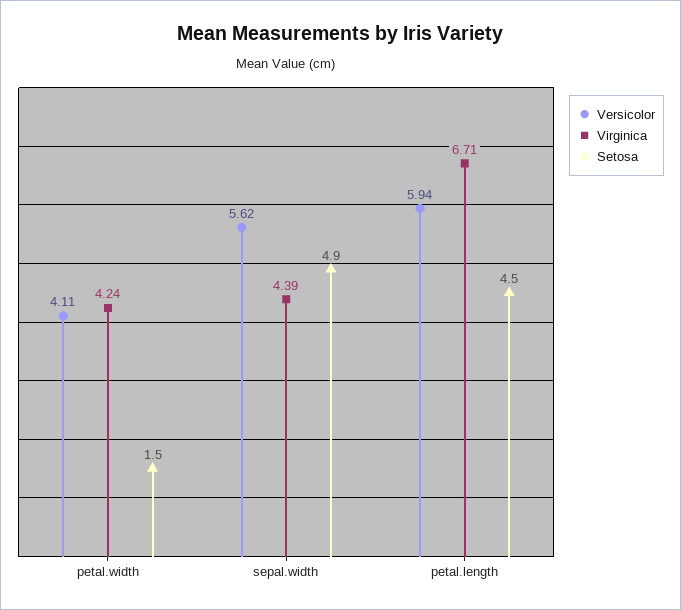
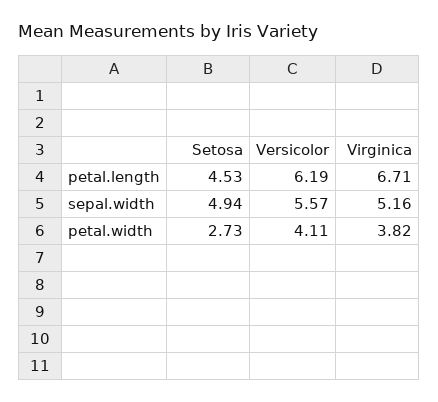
  {
    "Versicolor": {
      "petal.width": 4.11,
-     "sepal.width": 5.62,
+     "sepal.width": 5.57,
-     "petal.length": 5.94
+     "petal.length": 6.19
    },
    "Virginica": {
-     "petal.width": 4.24,
+     "petal.width": 3.82,
-     "sepal.width": 4.39,
+     "sepal.width": 5.16,
      "petal.length": 6.71
    },
    "Setosa": {
-     "petal.width": 1.5,
+     "petal.width": 2.73,
      "sepal.width": 4.94,
      "petal.length": 4.53
    }
  }

